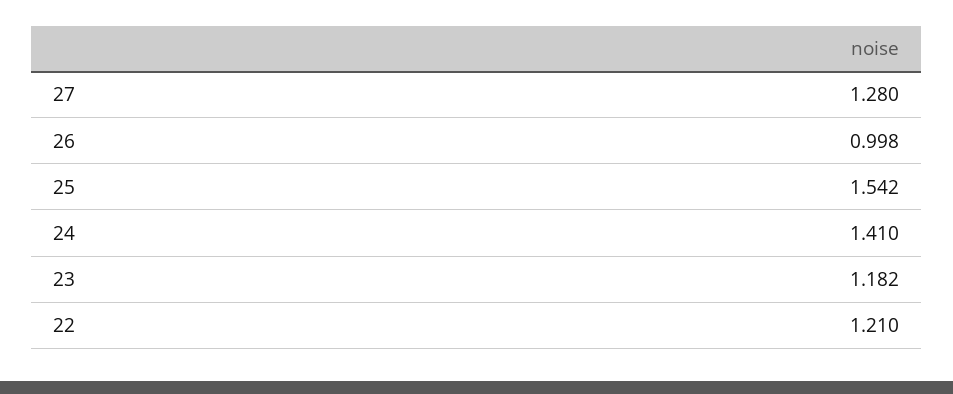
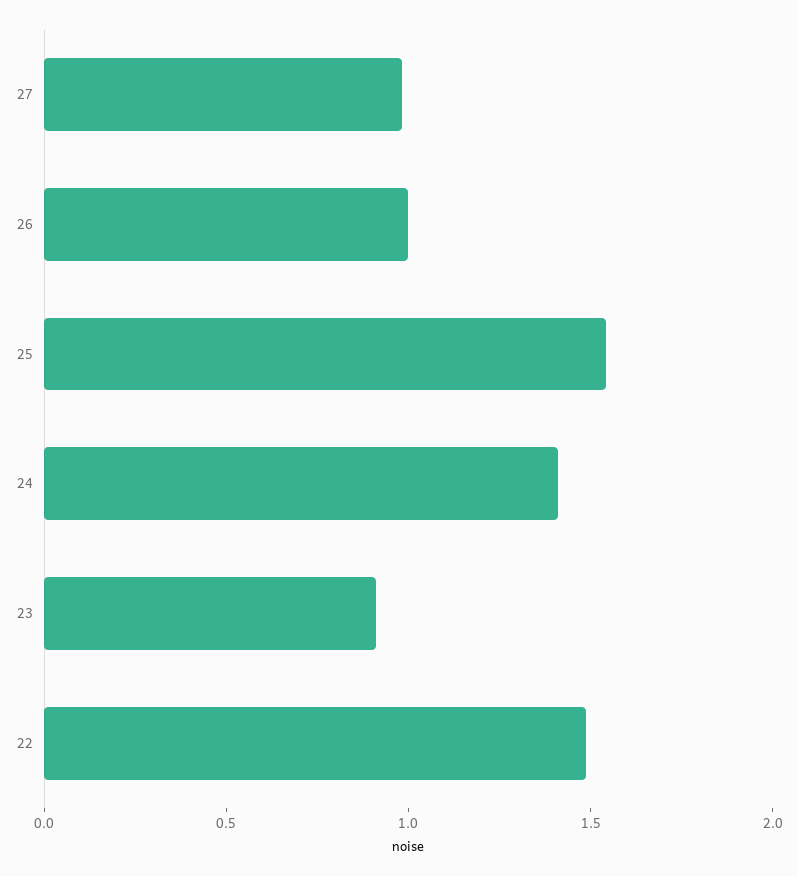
  {
-   "27": 1.28,
+   "27": 1,
    "26": 0.998,
    "25": 1.542,
    "24": 1.41,
-   "23": 1.182,
+   "23": 0.9,
-   "22": 1.21
+   "22": 1.5
  }

